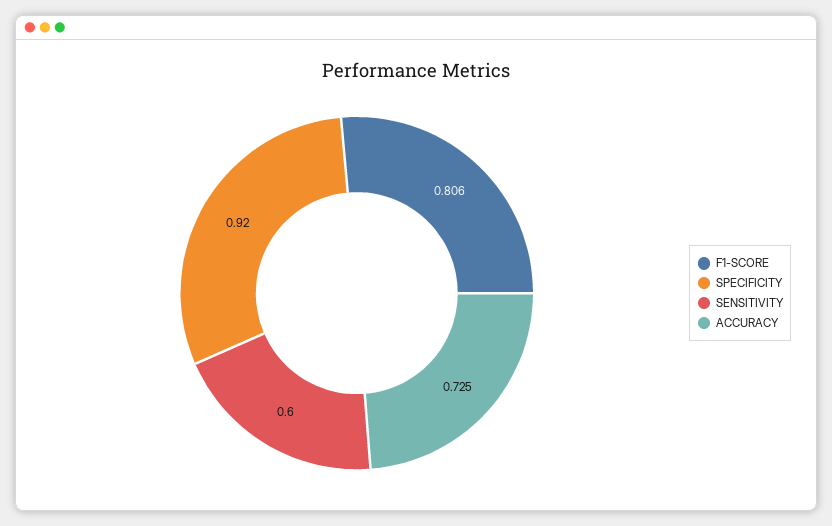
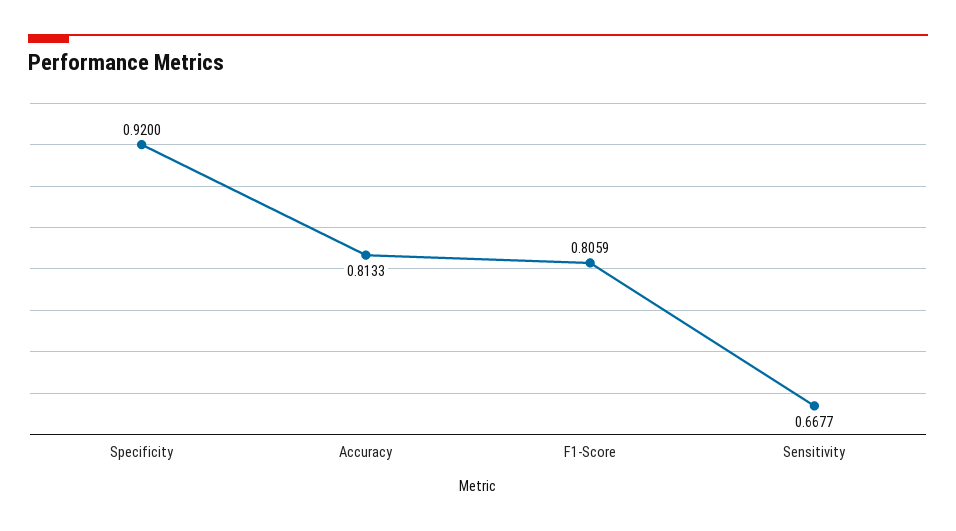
  {
    "F1-SCORE": 0.8059,
    "SPECIFICITY": 0.92,
-   "SENSITIVITY": 0.6,
+   "SENSITIVITY": 0.6677,
-   "ACCURACY": 0.725
+   "ACCURACY": 0.8133
  }

